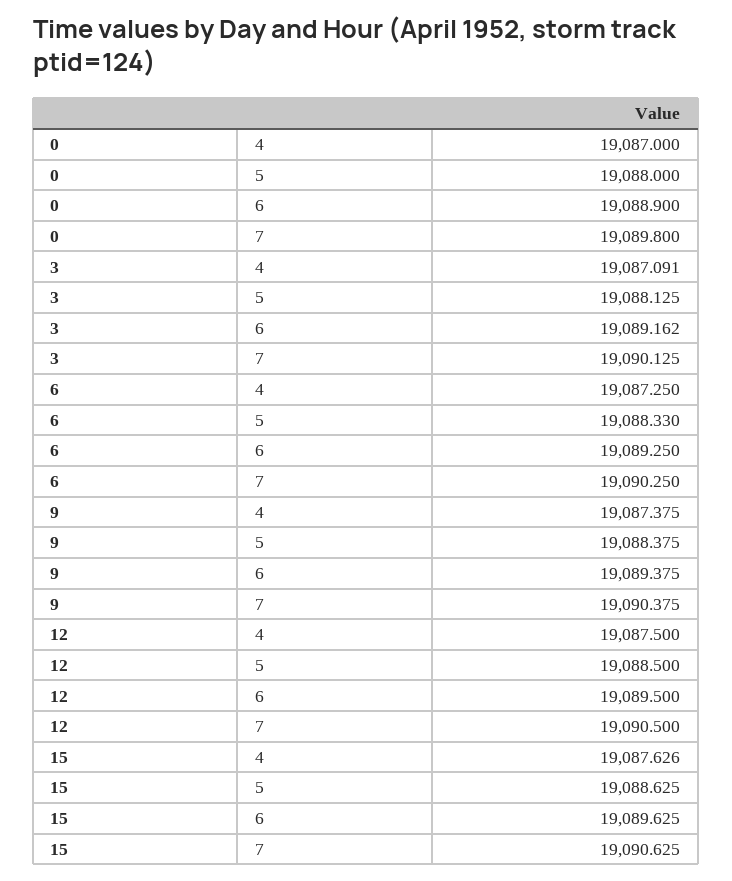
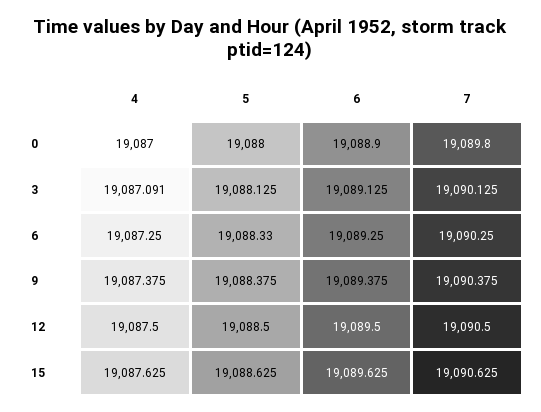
  {
    "0": {
      "4": 19087,
      "5": 19088,
      "6": 19088.9,
      "7": 19089.8
    },
    "3": {
      "4": 19087.091,
      "5": 19088.125,
-     "6": 19089.162,
+     "6": 19089.125,
      "7": 19090.125
    },
    "6": {
      "4": 19087.25,
      "5": 19088.33,
      "6": 19089.25,
      "7": 19090.25
    },
    "9": {
      "4": 19087.375,
      "5": 19088.375,
      "6": 19089.375,
      "7": 19090.375
    },
    "12": {
      "4": 19087.5,
      "5": 19088.5,
      "6": 19089.5,
      "7": 19090.5
    },
    "15": {
-     "4": 19087.626,
+     "4": 19087.625,
      "5": 19088.625,
      "6": 19089.625,
      "7": 19090.625
    }
  }

